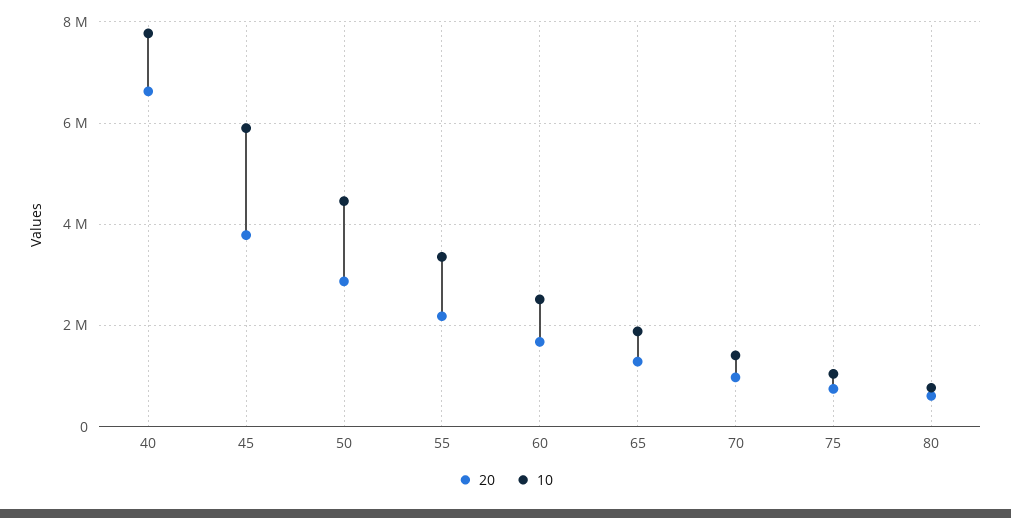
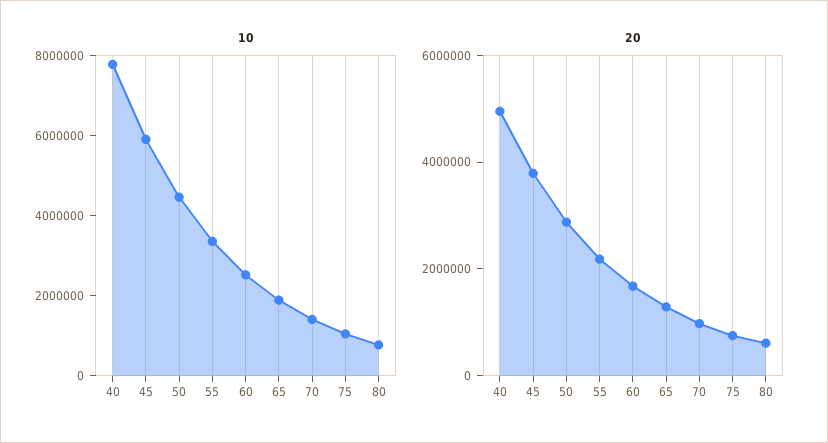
  {
    "20": {
-     "40": 6600000,
+     "40": 5000000,
      "45": 3800000,
      "50": 2800000,
      "55": 2200000,
      "60": 1600000,
      "65": 1200000,
      "70": 1000000,
      "75": 800000,
      "80": 600000
    },
    "10": {
      "40": 7800000,
      "45": 6000000,
      "50": 4400000,
      "55": 3400000,
      "60": 2600000,
      "65": 1800000,
      "70": 1400000,
      "75": 1000000,
      "80": 800000
    }
  }

